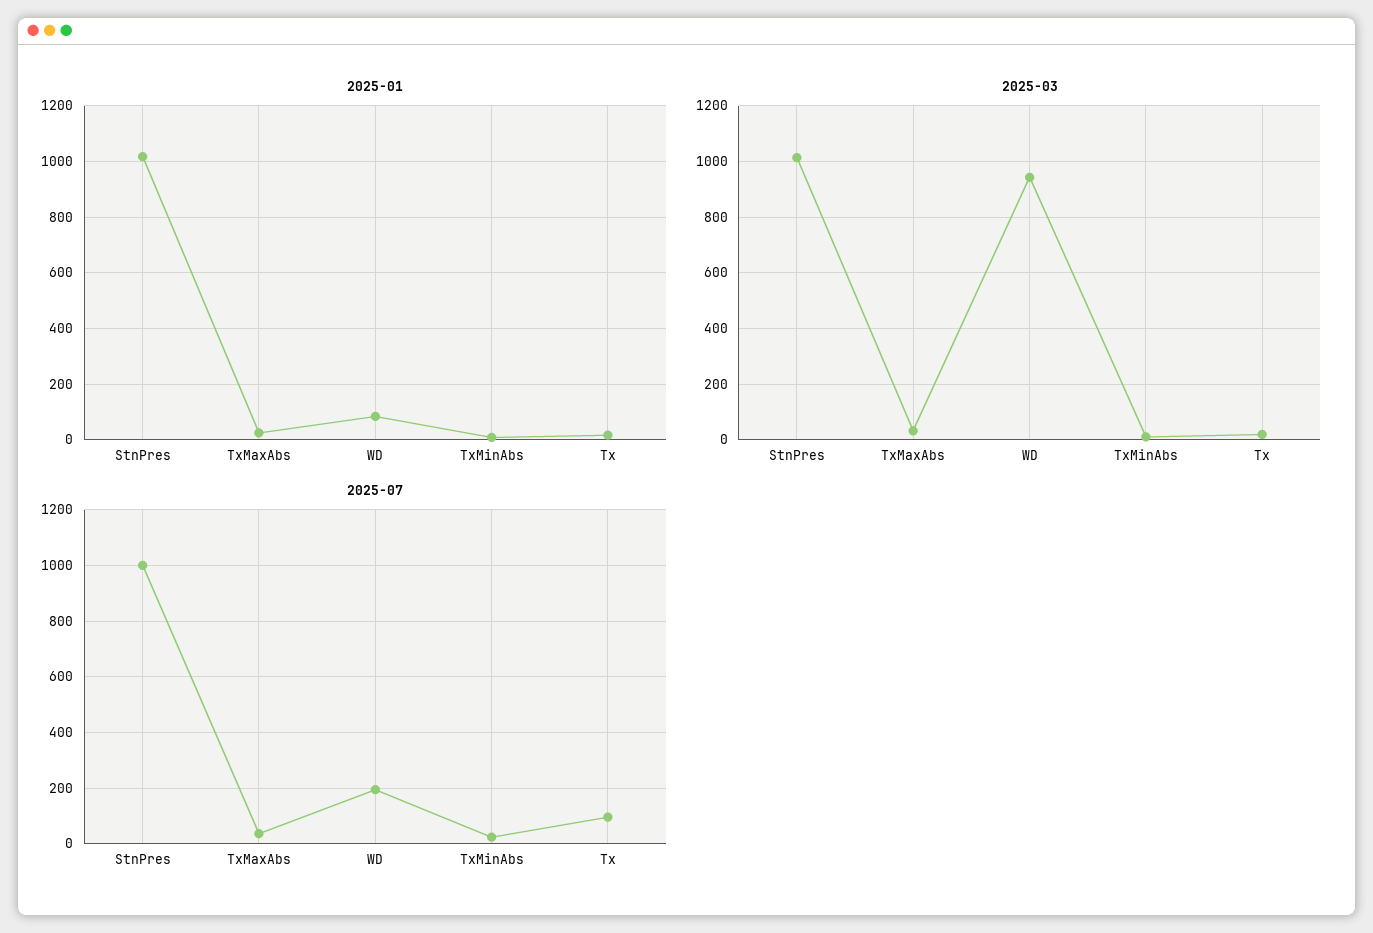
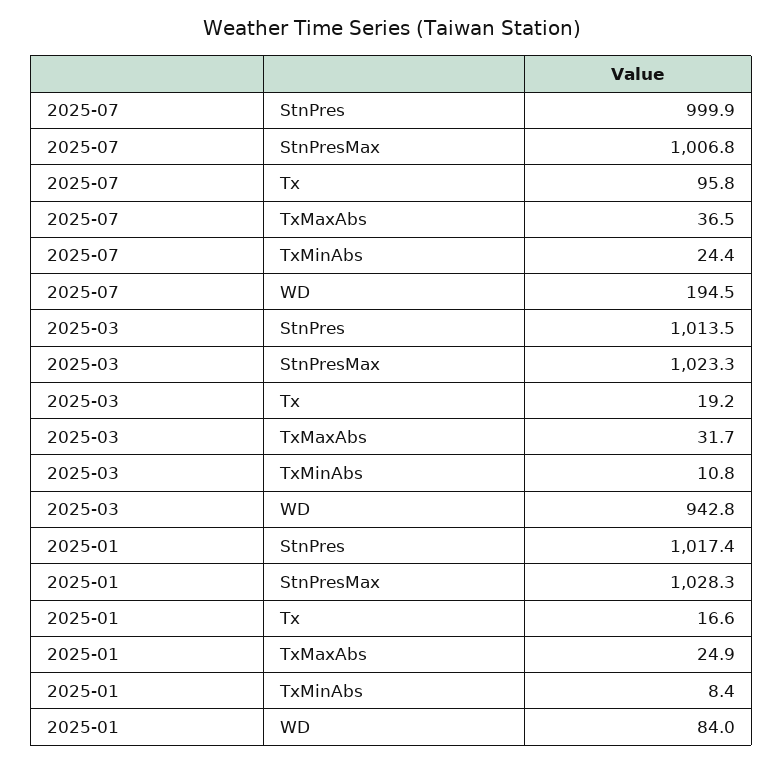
  {
    "2025-01": {
      "StnPres": 1017.4,
      "TxMaxAbs": 24.9,
      "WD": 84,
      "TxMinAbs": 8.4,
-     "Tx": 16.6
+     "Tx": 16.6,
+     "StnPresMax": 1028.3
    },
    "2025-03": {
      "StnPres": 1013.5,
      "TxMaxAbs": 31.7,
      "WD": 942.8,
      "TxMinAbs": 10.8,
-     "Tx": 19.2
+     "Tx": 19.2,
+     "StnPresMax": 1023.3
    },
    "2025-07": {
      "StnPres": 999.9,
      "TxMaxAbs": 36.5,
      "WD": 194.5,
      "TxMinAbs": 24.4,
-     "Tx": 95.8
+     "Tx": 95.8,
+     "StnPresMax": 1006.8
    }
  }

